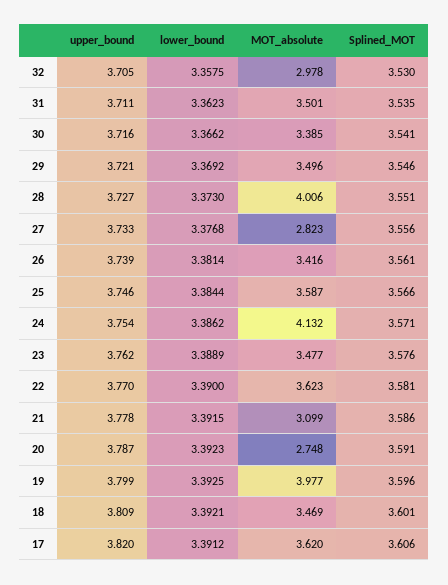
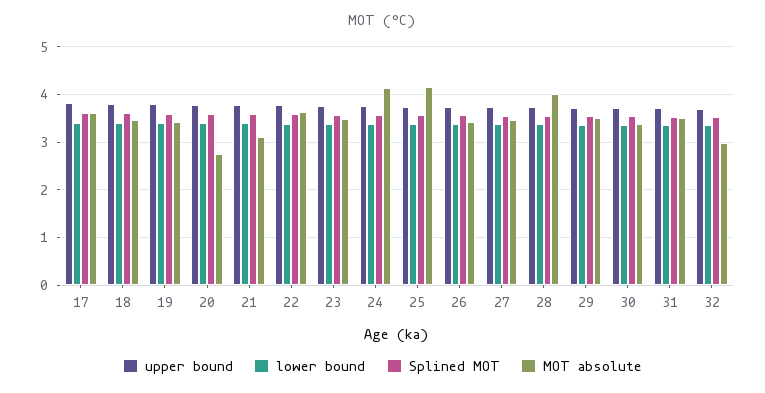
  {
    "upper_bound": {
      "32": 3.705,
      "31": 3.711,
      "30": 3.716,
      "29": 3.721,
      "28": 3.727,
      "27": 3.733,
      "26": 3.739,
      "25": 3.746,
      "24": 3.754,
      "23": 3.762,
      "22": 3.77,
      "21": 3.778,
      "20": 3.787,
      "19": 3.799,
      "18": 3.809,
      "17": 3.82
    },
    "lower_bound": {
      "32": 3.3575,
      "31": 3.3623,
      "30": 3.3662,
      "29": 3.3692,
      "28": 3.373,
      "27": 3.3768,
      "26": 3.3814,
      "25": 3.3844,
      "24": 3.3862,
      "23": 3.3889,
      "22": 3.39,
      "21": 3.3915,
      "20": 3.3923,
      "19": 3.3925,
      "18": 3.3921,
      "17": 3.3912
    },
    "MOT_absolute": {
      "32": 2.978,
      "31": 3.501,
      "30": 3.385,
      "29": 3.496,
      "28": 4.006,
-     "27": 2.823,
+     "27": 3.4,
      "26": 3.416,
-     "25": 3.587,
+     "25": 4.2,
      "24": 4.132,
      "23": 3.477,
      "22": 3.623,
      "21": 3.099,
      "20": 2.748,
-     "19": 3.977,
+     "19": 3.4,
      "18": 3.469,
      "17": 3.62
    },
    "Splined_MOT": {
      "32": 3.53,
      "31": 3.535,
      "30": 3.541,
      "29": 3.546,
      "28": 3.551,
      "27": 3.556,
      "26": 3.561,
      "25": 3.566,
      "24": 3.571,
      "23": 3.576,
      "22": 3.581,
      "21": 3.586,
      "20": 3.591,
      "19": 3.596,
      "18": 3.601,
      "17": 3.606
    }
  }

